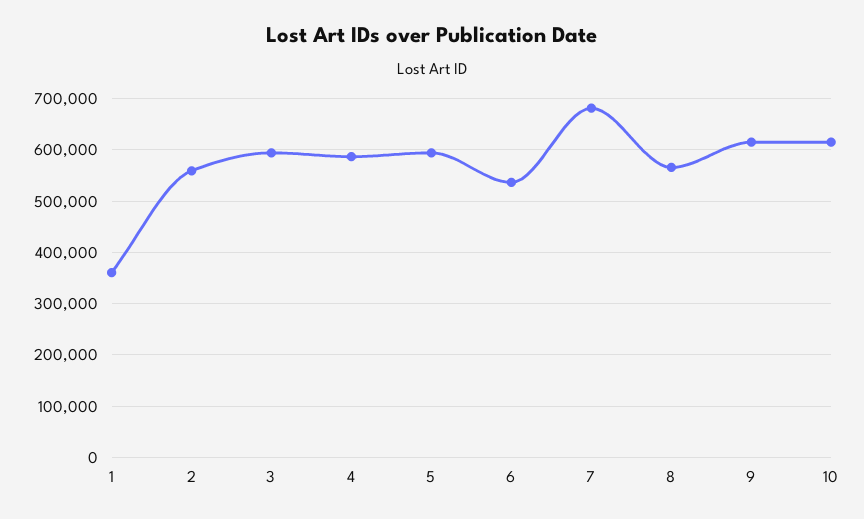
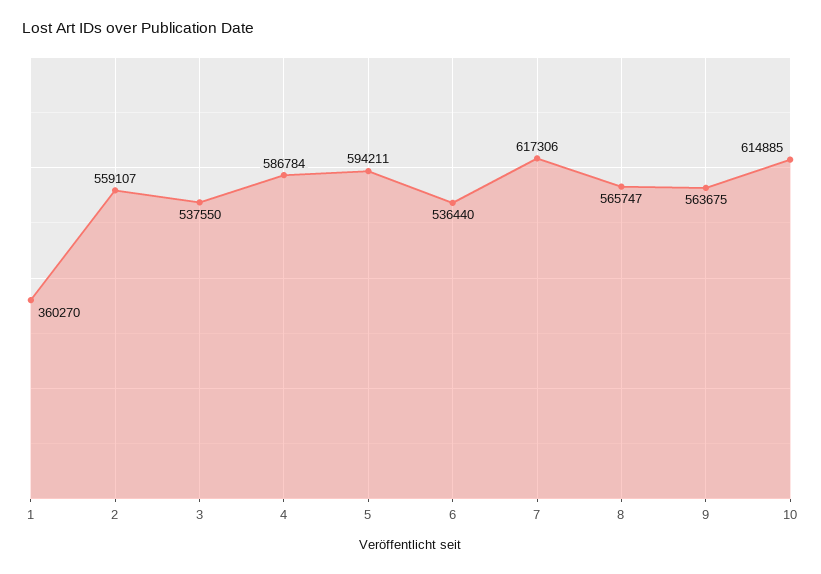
  {
    "1": 360270,
    "2": 559107,
-   "3": 600000,
+   "3": 537550,
    "4": 586784,
    "5": 594211,
    "6": 536440,
-   "7": 680000,
+   "7": 617306,
    "8": 565747,
-   "9": 620000,
+   "9": 563675,
    "10": 614885
  }

